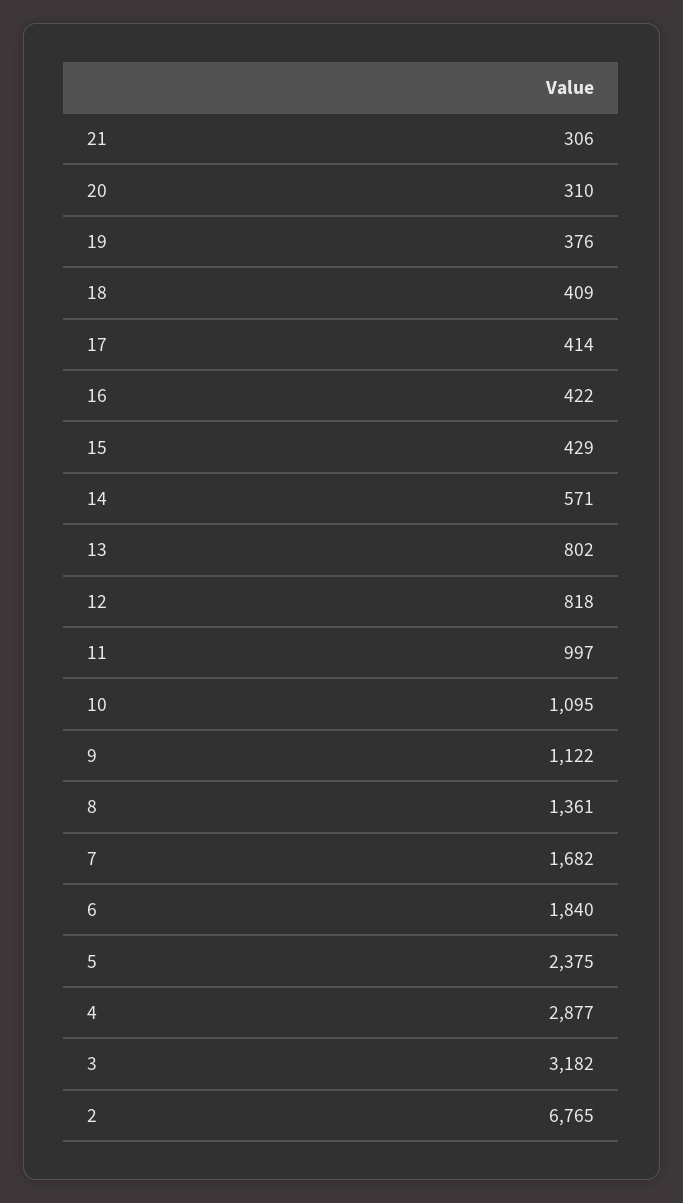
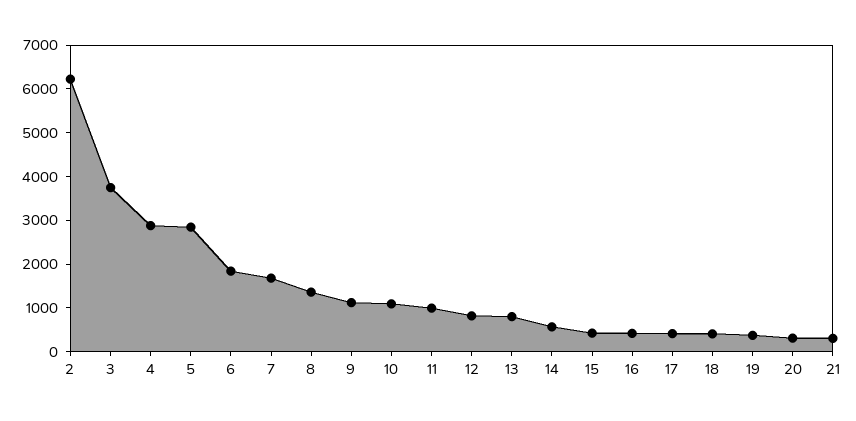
  {
    "21": 306,
    "20": 310,
    "19": 376,
    "18": 409,
    "17": 414,
    "16": 422,
    "15": 429,
    "14": 571,
    "13": 802,
    "12": 818,
    "11": 997,
    "10": 1095,
    "9": 1122,
    "8": 1361,
    "7": 1682,
    "6": 1840,
-   "5": 2375,
+   "5": 2800,
    "4": 2877,
-   "3": 3182,
+   "3": 3800,
-   "2": 6765
+   "2": 6200
  }

